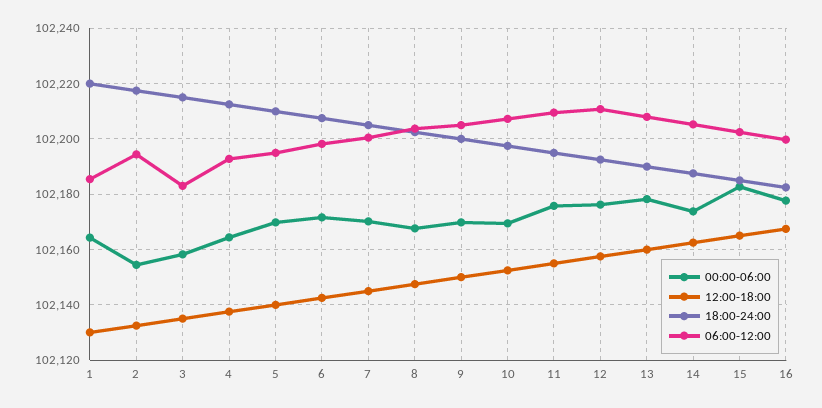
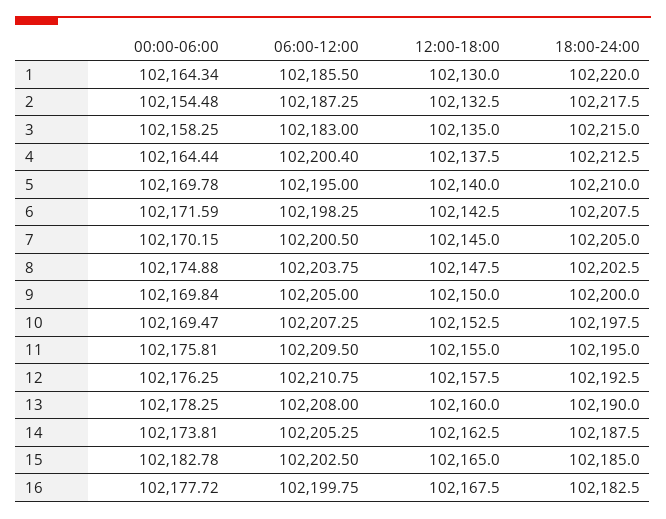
  {
    "00:00-06:00": {
      "1": 102164.34,
      "2": 102154.48,
      "3": 102158.25,
      "4": 102164.44,
      "5": 102169.78,
      "6": 102171.59,
      "7": 102170.15,
-     "8": 102167.5,
+     "8": 102174.88,
      "9": 102169.84,
      "10": 102169.47,
      "11": 102175.81,
      "12": 102176.25,
      "13": 102178.25,
      "14": 102173.81,
      "15": 102182.78,
      "16": 102177.72
    },
    "12:00-18:00": {
      "1": 102130,
      "2": 102132.5,
      "3": 102135,
      "4": 102137.5,
      "5": 102140,
      "6": 102142.5,
      "7": 102145,
      "8": 102147.5,
      "9": 102150,
      "10": 102152.5,
      "11": 102155,
      "12": 102157.5,
      "13": 102160,
      "14": 102162.5,
      "15": 102165,
      "16": 102167.5
    },
    "18:00-24:00": {
      "1": 102220,
      "2": 102217.5,
      "3": 102215,
      "4": 102212.5,
      "5": 102210,
      "6": 102207.5,
      "7": 102205,
      "8": 102202.5,
      "9": 102200,
      "10": 102197.5,
      "11": 102195,
      "12": 102192.5,
      "13": 102190,
      "14": 102187.5,
      "15": 102185,
      "16": 102182.5
    },
    "06:00-12:00": {
      "1": 102185.5,
-     "2": 102195,
+     "2": 102187.25,
      "3": 102183,
-     "4": 102192.5,
+     "4": 102200.4,
      "5": 102195,
      "6": 102198.25,
      "7": 102200.5,
      "8": 102203.75,
      "9": 102205,
      "10": 102207.25,
      "11": 102209.5,
      "12": 102210.75,
      "13": 102208,
      "14": 102205.25,
      "15": 102202.5,
      "16": 102199.75
    }
  }

